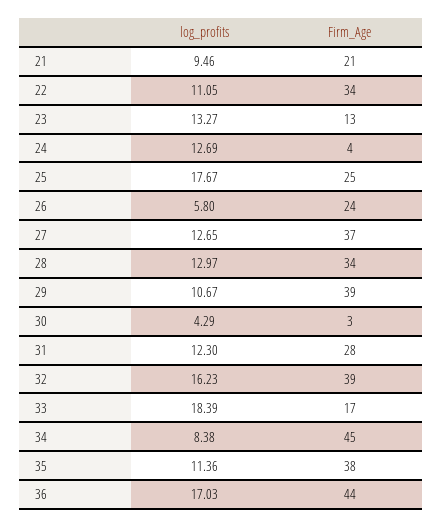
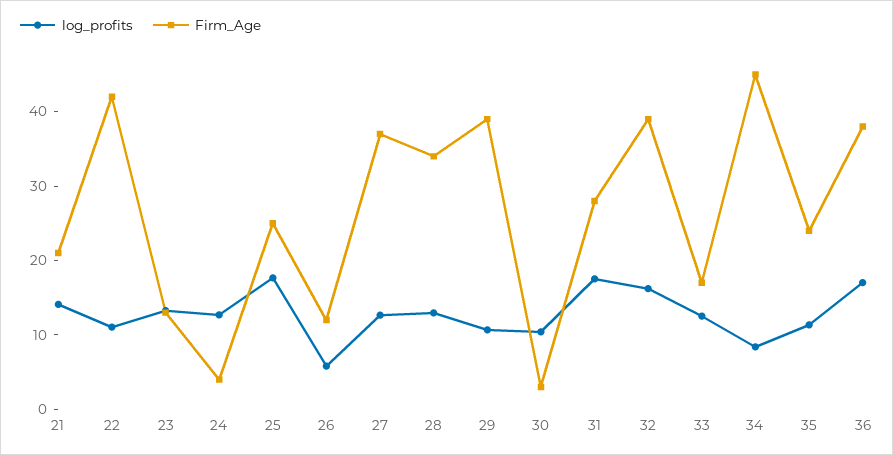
  {
    "log_profits": {
-     "21": 9.46,
+     "21": 14,
      "22": 11.05,
      "23": 13.27,
      "24": 12.69,
      "25": 17.67,
      "26": 5.8,
      "27": 12.65,
      "28": 12.97,
      "29": 10.67,
-     "30": 4.29,
+     "30": 10,
-     "31": 12.3,
+     "31": 18,
      "32": 16.23,
-     "33": 18.39,
+     "33": 12,
      "34": 8.38,
      "35": 11.36,
      "36": 17.03
    },
    "Firm_Age": {
      "21": 21,
-     "22": 34,
+     "22": 42,
      "23": 13,
      "24": 4,
      "25": 25,
-     "26": 24,
+     "26": 12,
      "27": 37,
      "28": 34,
      "29": 39,
      "30": 3,
      "31": 28,
      "32": 39,
      "33": 17,
      "34": 45,
-     "35": 38,
+     "35": 24,
-     "36": 44
+     "36": 38
    }
  }

